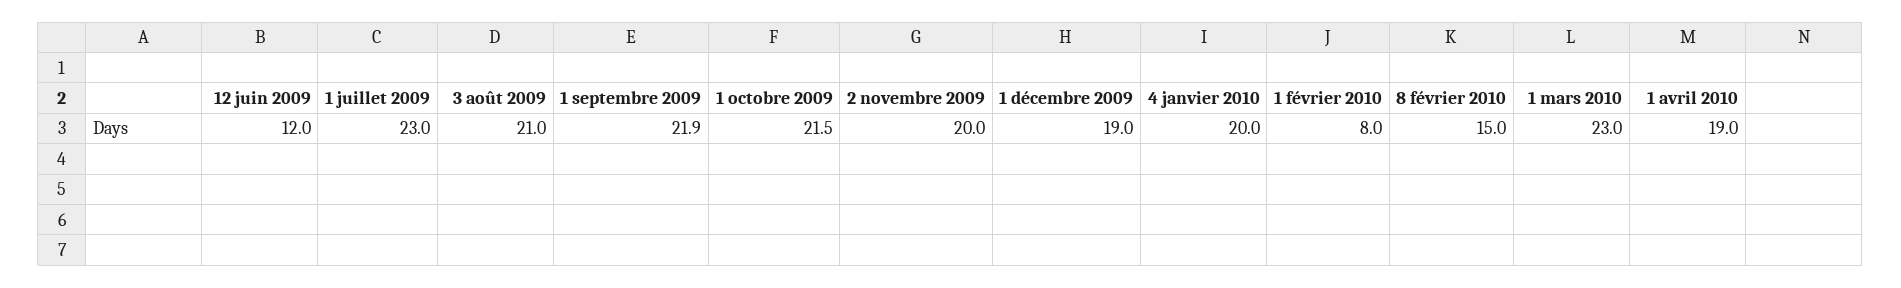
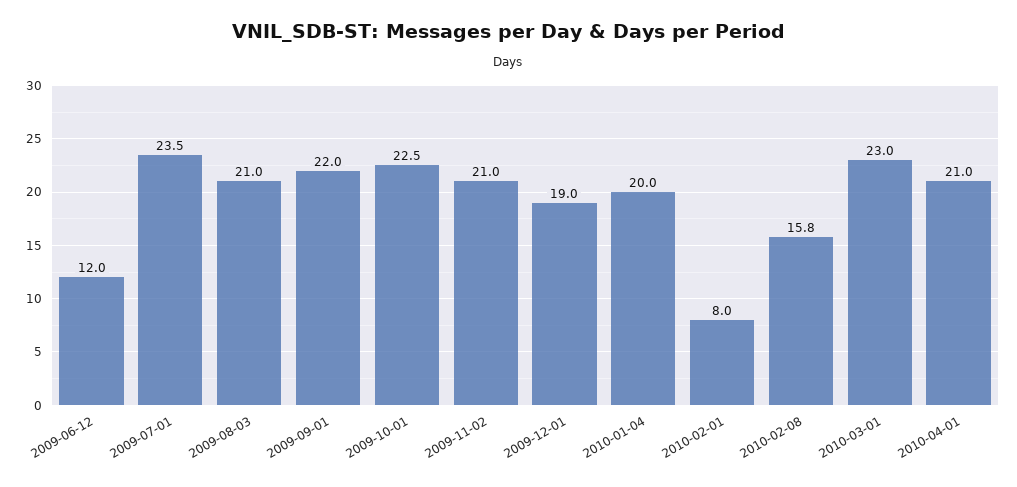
  {
    "12 juin 2009": 12,
-   "1 juillet 2009": 23,
+   "1 juillet 2009": 23.5,
    "3 août 2009": 21,
-   "1 septembre 2009": 21.9,
+   "1 septembre 2009": 22,
-   "1 octobre 2009": 21.5,
+   "1 octobre 2009": 22.5,
-   "2 novembre 2009": 20,
+   "2 novembre 2009": 21,
    "1 décembre 2009": 19,
    "4 janvier 2010": 20,
    "1 février 2010": 8,
-   "8 février 2010": 15,
+   "8 février 2010": 15.8,
    "1 mars 2010": 23,
-   "1 avril 2010": 19
+   "1 avril 2010": 21
  }

